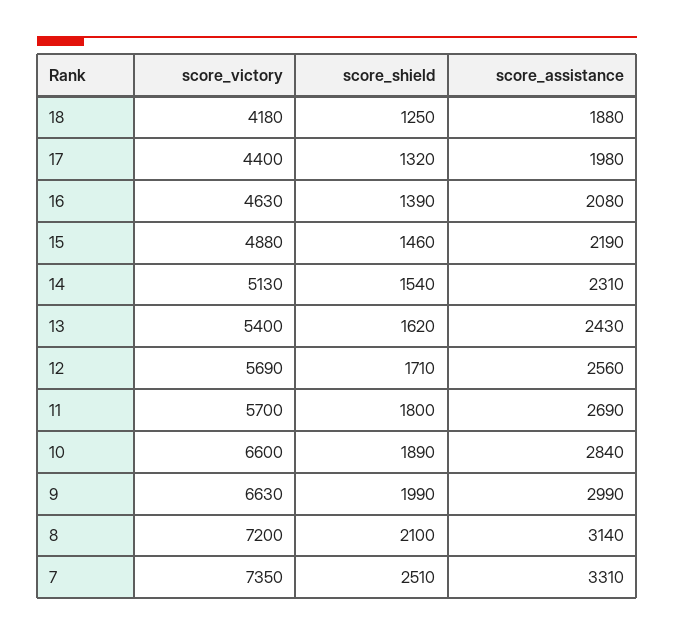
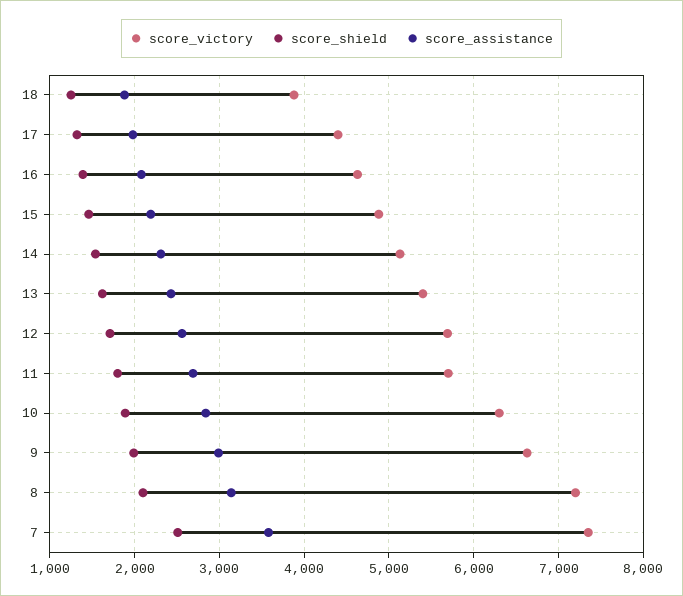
  {
    "score_victory": {
-     "18": 4180,
+     "18": 3900,
      "17": 4400,
      "16": 4630,
      "15": 4880,
      "14": 5130,
      "13": 5400,
      "12": 5690,
      "11": 5700,
-     "10": 6600,
+     "10": 6300,
      "9": 6630,
      "8": 7200,
      "7": 7350
    },
    "score_shield": {
      "18": 1250,
      "17": 1320,
      "16": 1390,
      "15": 1460,
      "14": 1540,
      "13": 1620,
      "12": 1710,
      "11": 1800,
      "10": 1890,
      "9": 1990,
      "8": 2100,
      "7": 2510
    },
    "score_assistance": {
      "18": 1880,
      "17": 1980,
      "16": 2080,
      "15": 2190,
      "14": 2310,
      "13": 2430,
      "12": 2560,
      "11": 2690,
      "10": 2840,
      "9": 2990,
      "8": 3140,
-     "7": 3310
+     "7": 3600
    }
  }

